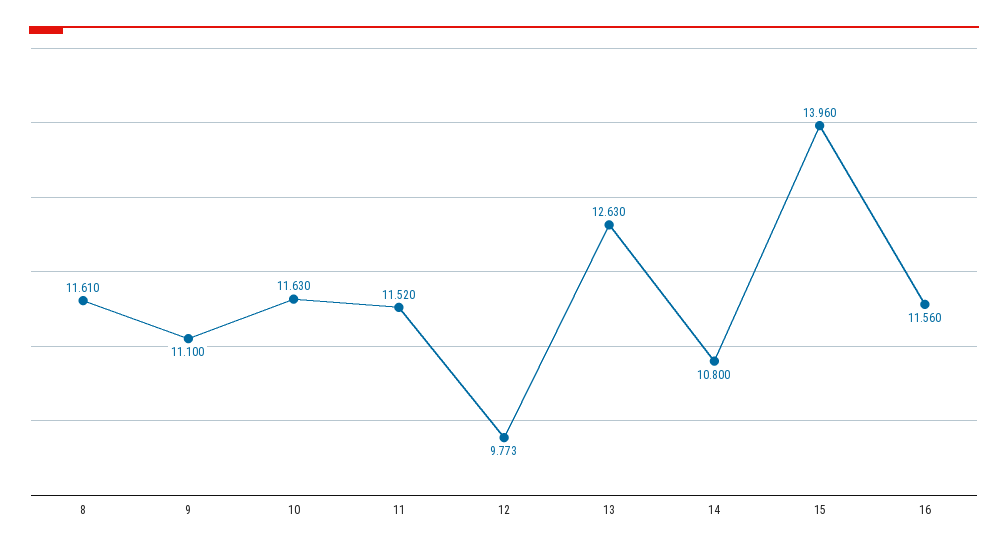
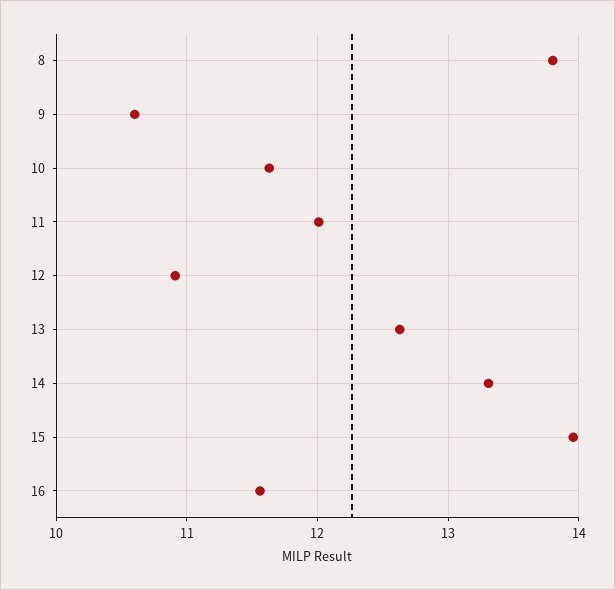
  {
-   "8": 11.61,
+   "8": 13.8,
-   "9": 11.1,
+   "9": 10.6,
    "10": 11.63,
-   "11": 11.52,
+   "11": 12,
-   "12": 9.773,
+   "12": 10.9,
    "13": 12.63,
-   "14": 10.8,
+   "14": 13.3,
    "15": 13.96,
    "16": 11.56
  }

